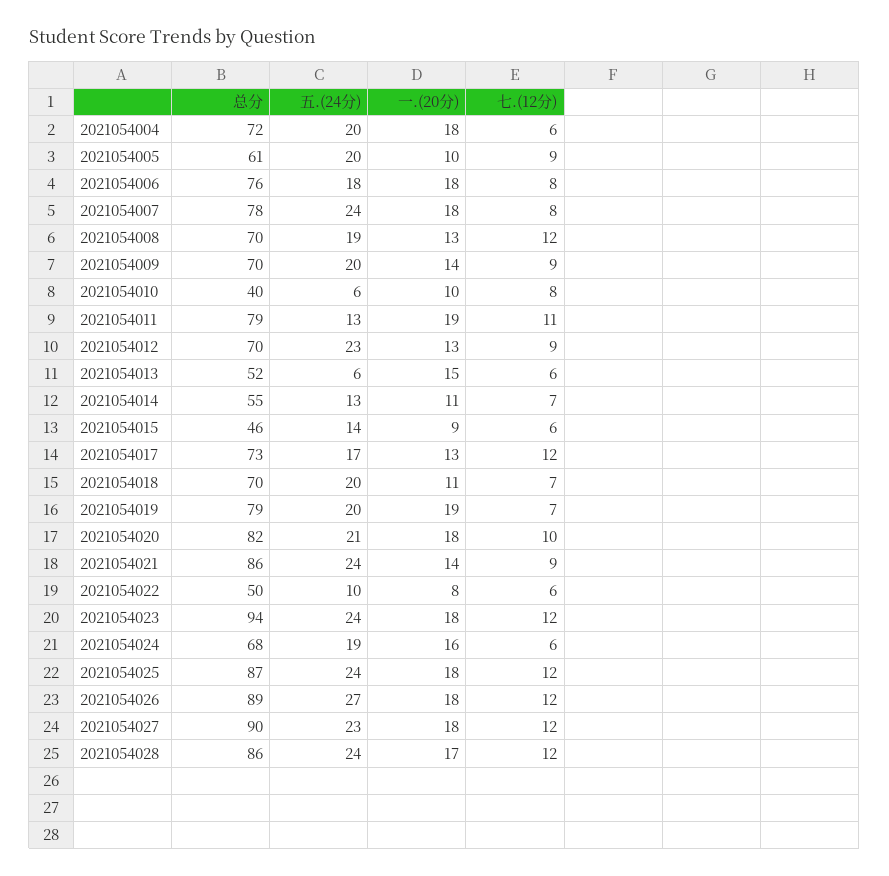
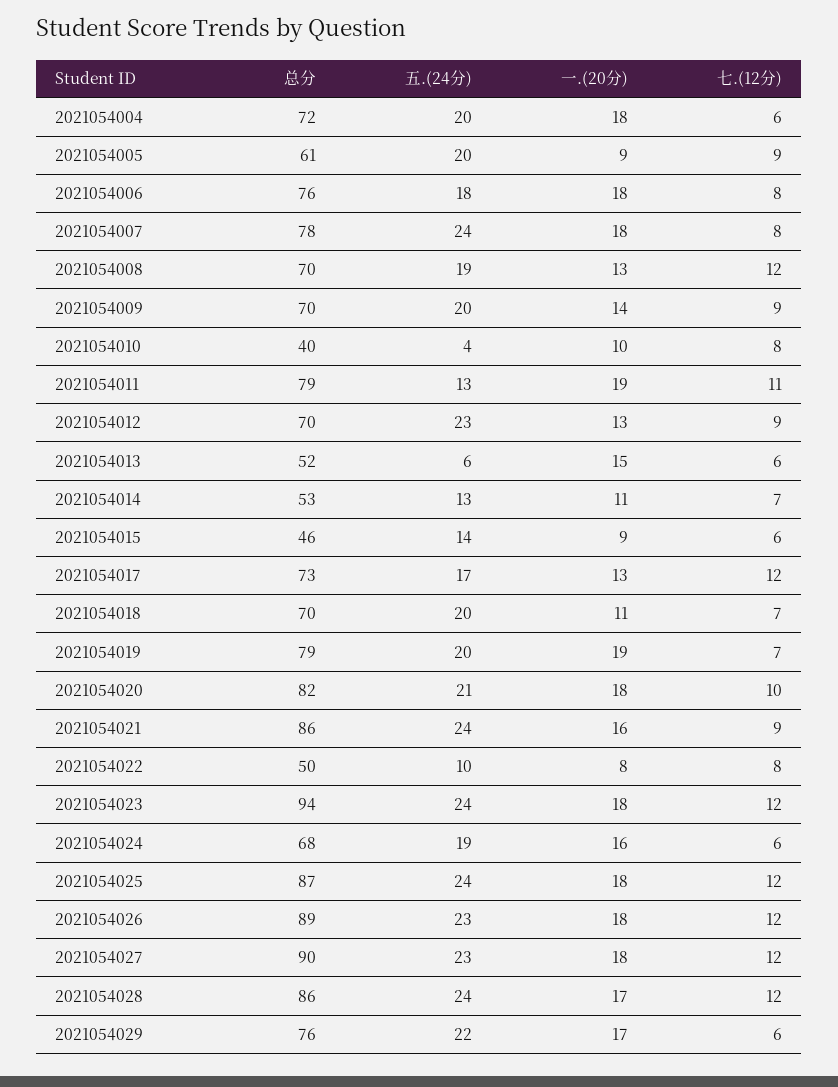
  {
    "总分": {
      "2021054004": 72,
      "2021054005": 61,
      "2021054006": 76,
      "2021054007": 78,
      "2021054008": 70,
      "2021054009": 70,
      "2021054010": 40,
      "2021054011": 79,
      "2021054012": 70,
      "2021054013": 52,
-     "2021054014": 55,
+     "2021054014": 53,
      "2021054015": 46,
      "2021054017": 73,
      "2021054018": 70,
      "2021054019": 79,
      "2021054020": 82,
      "2021054021": 86,
      "2021054022": 50,
      "2021054023": 94,
      "2021054024": 68,
      "2021054025": 87,
      "2021054026": 89,
      "2021054027": 90,
-     "2021054028": 86
+     "2021054028": 86,
+     "2021054029": 76
    },
    "五.(24分)": {
      "2021054004": 20,
      "2021054005": 20,
      "2021054006": 18,
      "2021054007": 24,
      "2021054008": 19,
      "2021054009": 20,
-     "2021054010": 6,
+     "2021054010": 4,
      "2021054011": 13,
      "2021054012": 23,
      "2021054013": 6,
      "2021054014": 13,
      "2021054015": 14,
      "2021054017": 17,
      "2021054018": 20,
      "2021054019": 20,
      "2021054020": 21,
      "2021054021": 24,
      "2021054022": 10,
      "2021054023": 24,
      "2021054024": 19,
      "2021054025": 24,
-     "2021054026": 27,
+     "2021054026": 23,
      "2021054027": 23,
-     "2021054028": 24
+     "2021054028": 24,
+     "2021054029": 22
    },
    "一.(20分)": {
      "2021054004": 18,
-     "2021054005": 10,
+     "2021054005": 9,
      "2021054006": 18,
      "2021054007": 18,
      "2021054008": 13,
      "2021054009": 14,
      "2021054010": 10,
      "2021054011": 19,
      "2021054012": 13,
      "2021054013": 15,
      "2021054014": 11,
      "2021054015": 9,
      "2021054017": 13,
      "2021054018": 11,
      "2021054019": 19,
      "2021054020": 18,
-     "2021054021": 14,
+     "2021054021": 16,
      "2021054022": 8,
      "2021054023": 18,
      "2021054024": 16,
      "2021054025": 18,
      "2021054026": 18,
      "2021054027": 18,
-     "2021054028": 17
+     "2021054028": 17,
+     "2021054029": 17
    },
    "七.(12分)": {
      "2021054004": 6,
      "2021054005": 9,
      "2021054006": 8,
      "2021054007": 8,
      "2021054008": 12,
      "2021054009": 9,
      "2021054010": 8,
      "2021054011": 11,
      "2021054012": 9,
      "2021054013": 6,
      "2021054014": 7,
      "2021054015": 6,
      "2021054017": 12,
      "2021054018": 7,
      "2021054019": 7,
      "2021054020": 10,
      "2021054021": 9,
-     "2021054022": 6,
+     "2021054022": 8,
      "2021054023": 12,
      "2021054024": 6,
      "2021054025": 12,
      "2021054026": 12,
      "2021054027": 12,
-     "2021054028": 12
+     "2021054028": 12,
+     "2021054029": 6
    }
  }

